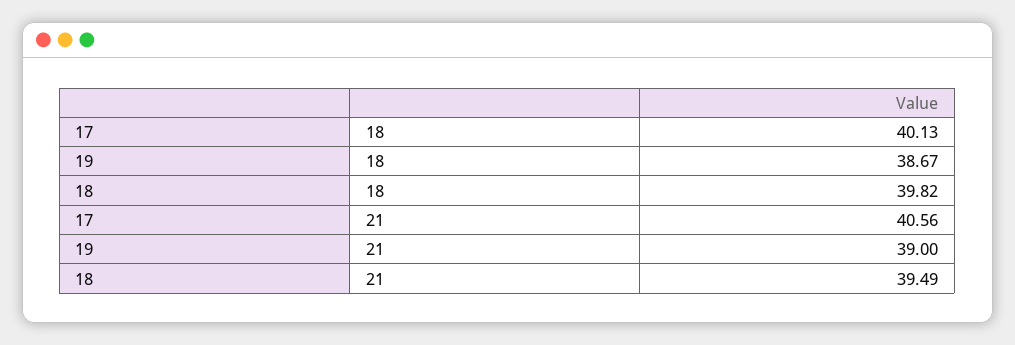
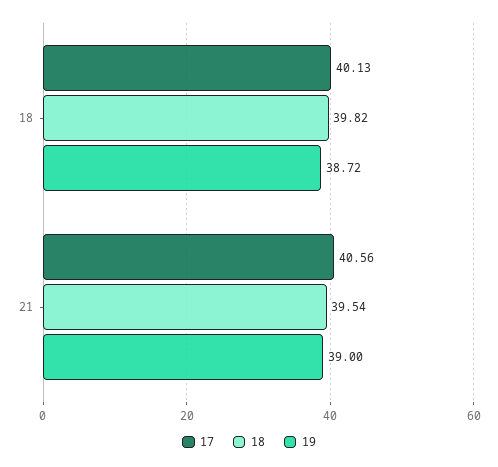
  {
    "17": {
      "18": 40.13,
      "21": 40.56
    },
    "19": {
-     "18": 38.67,
+     "18": 38.72,
      "21": 39
    },
    "18": {
      "18": 39.82,
-     "21": 39.49
+     "21": 39.54
    }
  }

